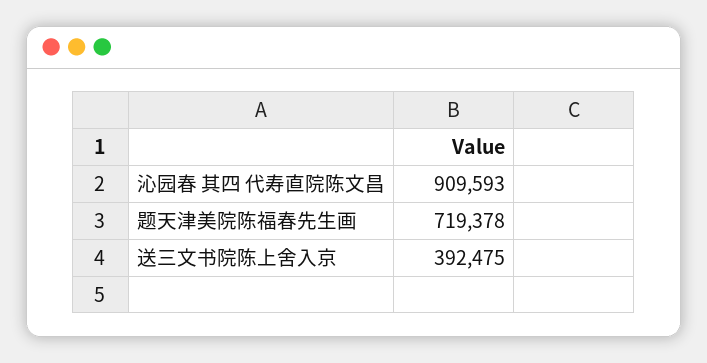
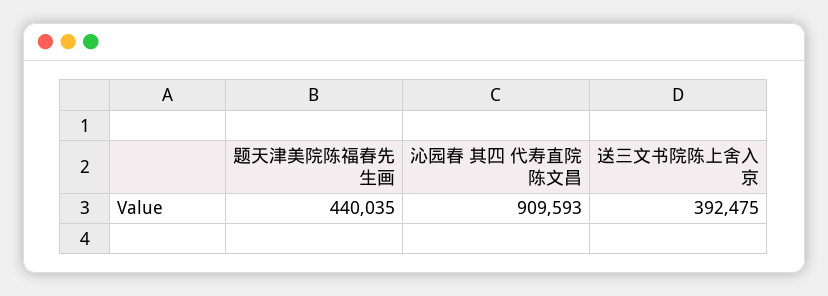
  {
    "沁园春 其四 代寿直院陈文昌": 909593,
-   "题天津美院陈福春先生画": 719378,
+   "题天津美院陈福春先生画": 440035,
    "送三文书院陈上舍入京": 392475
  }

